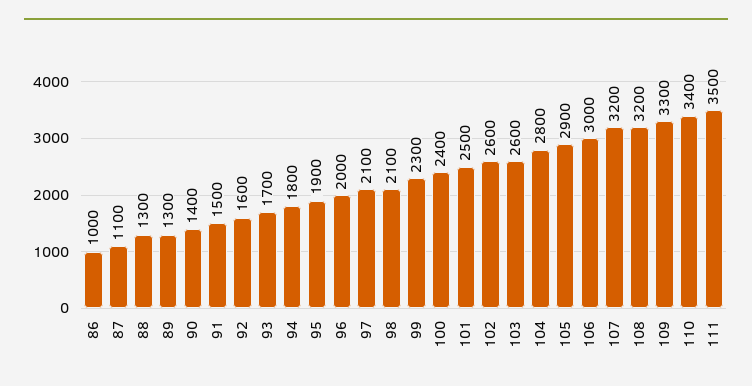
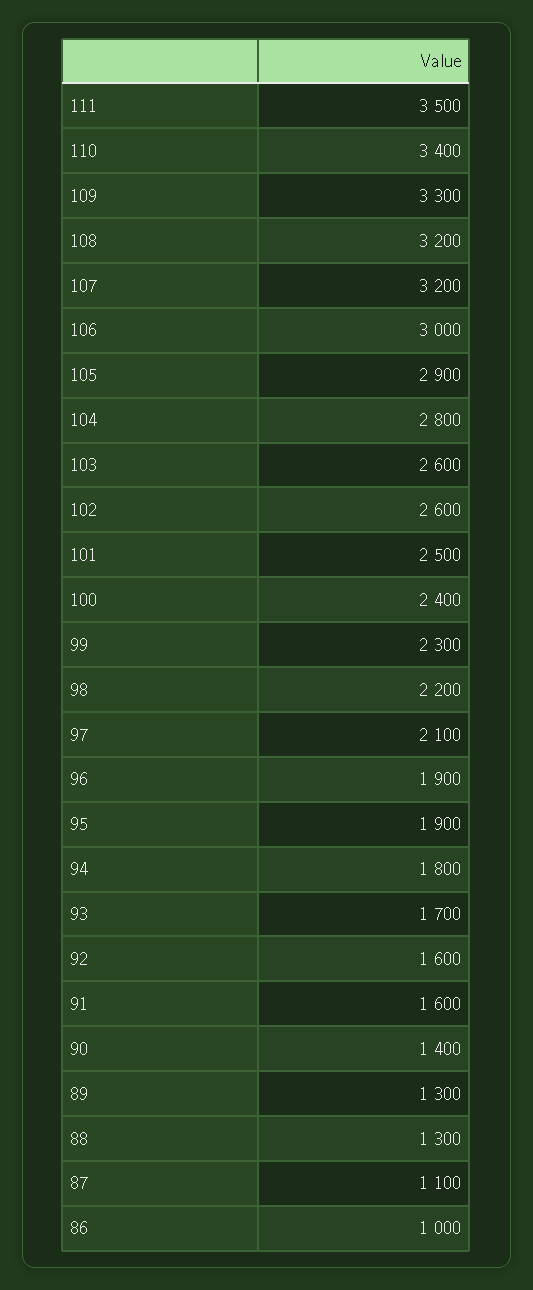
  {
    "86": 1000,
    "87": 1100,
    "88": 1300,
    "89": 1300,
    "90": 1400,
-   "91": 1500,
+   "91": 1600,
    "92": 1600,
    "93": 1700,
    "94": 1800,
    "95": 1900,
-   "96": 2000,
+   "96": 1900,
    "97": 2100,
-   "98": 2100,
+   "98": 2200,
    "99": 2300,
    "100": 2400,
    "101": 2500,
    "102": 2600,
    "103": 2600,
    "104": 2800,
    "105": 2900,
    "106": 3000,
    "107": 3200,
    "108": 3200,
    "109": 3300,
    "110": 3400,
    "111": 3500
  }

